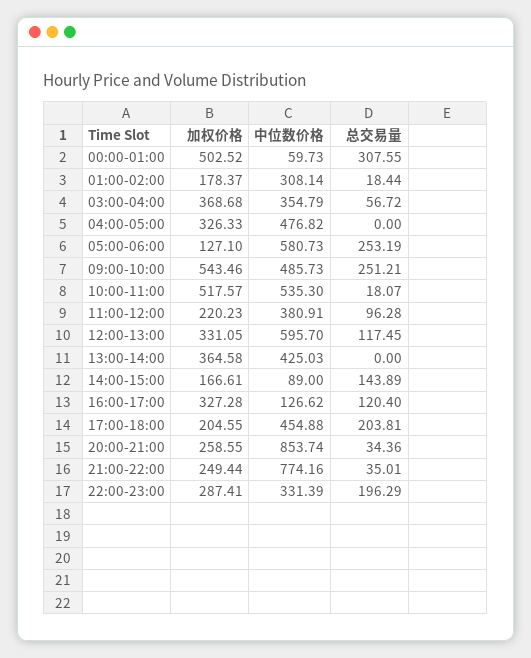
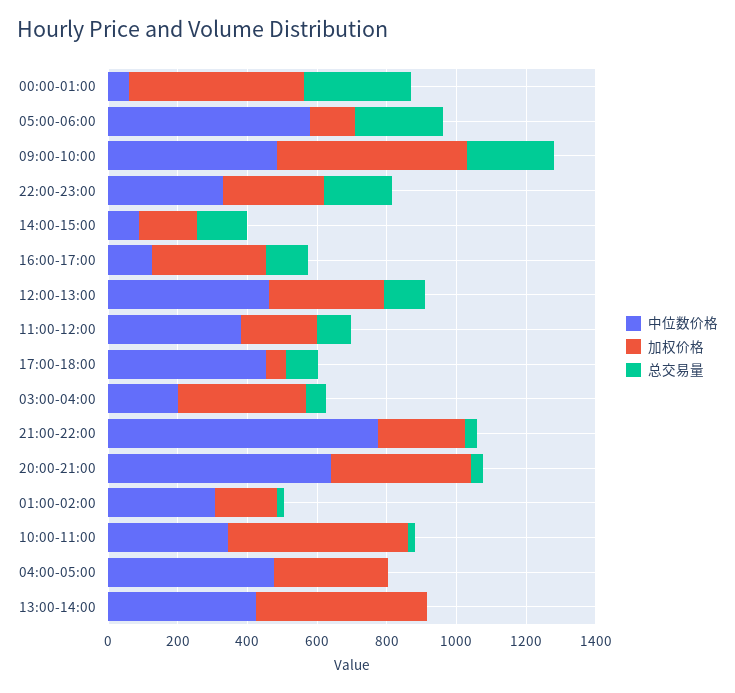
  {
    "加权价格": {
      "00:00-01:00": 502.52,
      "01:00-02:00": 178.37,
      "03:00-04:00": 368.68,
      "04:00-05:00": 326.33,
      "05:00-06:00": 127.1,
      "09:00-10:00": 543.46,
      "10:00-11:00": 517.57,
      "11:00-12:00": 220.23,
      "12:00-13:00": 331.05,
-     "13:00-14:00": 364.58,
+     "13:00-14:00": 500,
      "14:00-15:00": 166.61,
      "16:00-17:00": 327.28,
-     "17:00-18:00": 204.55,
+     "17:00-18:00": 50,
-     "20:00-21:00": 258.55,
+     "20:00-21:00": 400,
      "21:00-22:00": 249.44,
      "22:00-23:00": 287.41
    },
    "中位数价格": {
      "00:00-01:00": 59.73,
      "01:00-02:00": 308.14,
-     "03:00-04:00": 354.79,
+     "03:00-04:00": 200,
      "04:00-05:00": 476.82,
      "05:00-06:00": 580.73,
      "09:00-10:00": 485.73,
-     "10:00-11:00": 535.3,
+     "10:00-11:00": 350,
      "11:00-12:00": 380.91,
-     "12:00-13:00": 595.7,
+     "12:00-13:00": 450,
      "13:00-14:00": 425.03,
      "14:00-15:00": 89,
      "16:00-17:00": 126.62,
      "17:00-18:00": 454.88,
-     "20:00-21:00": 853.74,
+     "20:00-21:00": 650,
      "21:00-22:00": 774.16,
      "22:00-23:00": 331.39
    },
    "总交易量": {
      "00:00-01:00": 307.55,
      "01:00-02:00": 18.44,
      "03:00-04:00": 56.72,
      "04:00-05:00": 0,
      "05:00-06:00": 253.19,
      "09:00-10:00": 251.21,
      "10:00-11:00": 18.07,
      "11:00-12:00": 96.28,
      "12:00-13:00": 117.45,
      "13:00-14:00": 0,
      "14:00-15:00": 143.89,
      "16:00-17:00": 120.4,
-     "17:00-18:00": 203.81,
+     "17:00-18:00": 100,
      "20:00-21:00": 34.36,
      "21:00-22:00": 35.01,
      "22:00-23:00": 196.29
    }
  }

